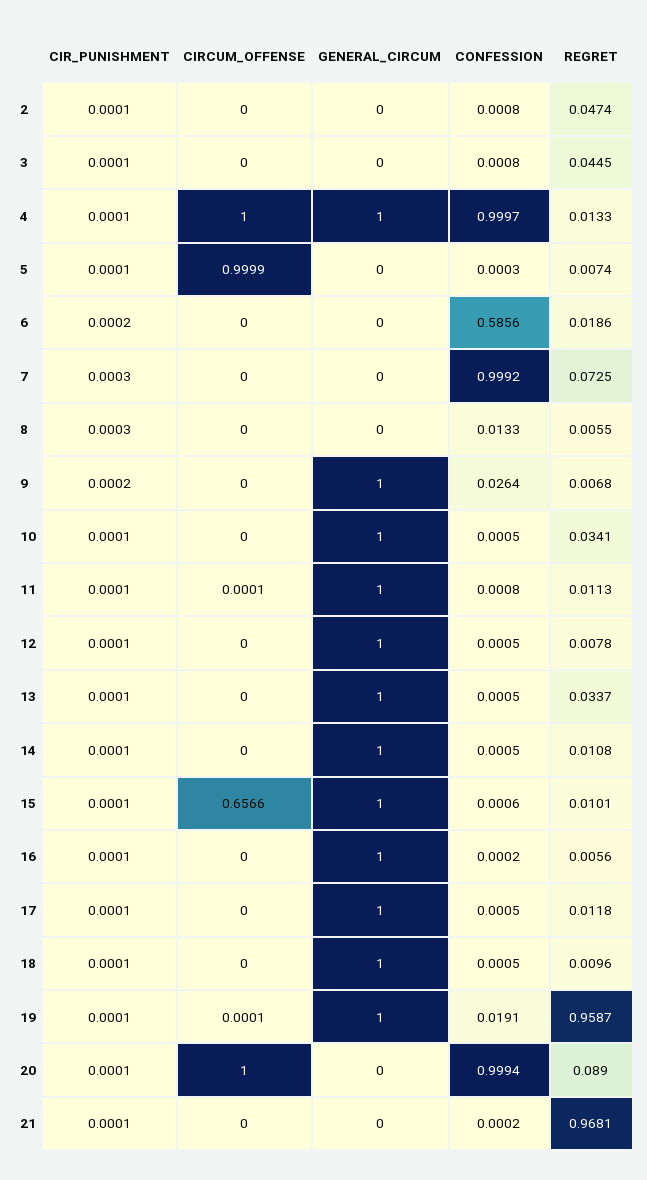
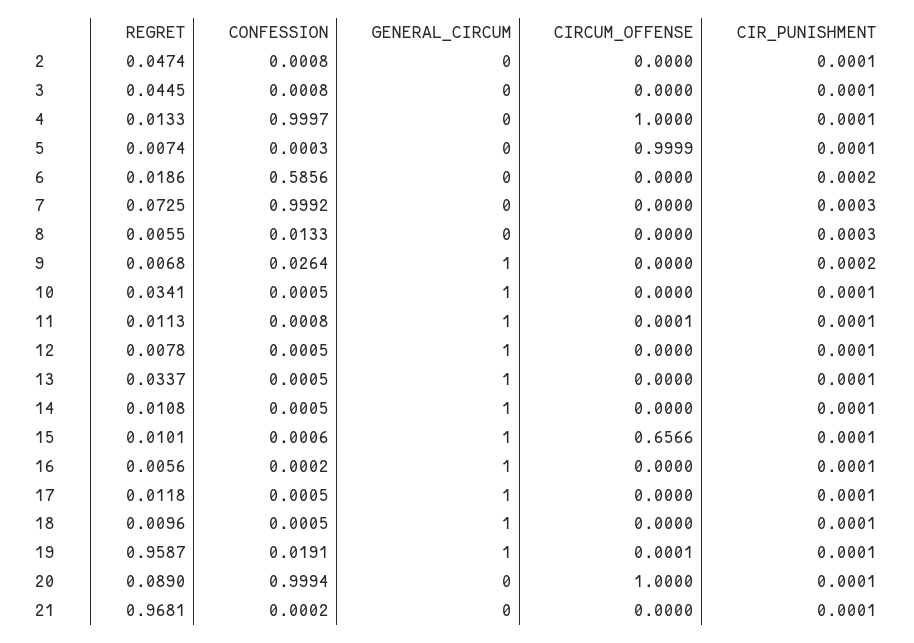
  {
    "CIR_PUNISHMENT": {
      "2": 0.0001,
      "3": 0.0001,
      "4": 0.0001,
      "5": 0.0001,
      "6": 0.0002,
      "7": 0.0003,
      "8": 0.0003,
      "9": 0.0002,
      "10": 0.0001,
      "11": 0.0001,
      "12": 0.0001,
      "13": 0.0001,
      "14": 0.0001,
      "15": 0.0001,
      "16": 0.0001,
      "17": 0.0001,
      "18": 0.0001,
      "19": 0.0001,
      "20": 0.0001,
      "21": 0.0001
    },
    "CIRCUM_OFFENSE": {
      "2": 0,
      "3": 0,
      "4": 1,
      "5": 0.9999,
      "6": 0,
      "7": 0,
      "8": 0,
      "9": 0,
      "10": 0,
      "11": 0.0001,
      "12": 0,
      "13": 0,
      "14": 0,
      "15": 0.6566,
      "16": 0,
      "17": 0,
      "18": 0,
      "19": 0.0001,
      "20": 1,
      "21": 0
    },
    "GENERAL_CIRCUM": {
      "2": 0,
      "3": 0,
-     "4": 1,
+     "4": 0,
      "5": 0,
      "6": 0,
      "7": 0,
      "8": 0,
      "9": 1,
      "10": 1,
      "11": 1,
      "12": 1,
      "13": 1,
      "14": 1,
      "15": 1,
      "16": 1,
      "17": 1,
      "18": 1,
      "19": 1,
      "20": 0,
      "21": 0
    },
    "CONFESSION": {
      "2": 0.0008,
      "3": 0.0008,
      "4": 0.9997,
      "5": 0.0003,
      "6": 0.5856,
      "7": 0.9992,
      "8": 0.0133,
      "9": 0.0264,
      "10": 0.0005,
      "11": 0.0008,
      "12": 0.0005,
      "13": 0.0005,
      "14": 0.0005,
      "15": 0.0006,
      "16": 0.0002,
      "17": 0.0005,
      "18": 0.0005,
      "19": 0.0191,
      "20": 0.9994,
      "21": 0.0002
    },
    "REGRET": {
      "2": 0.0474,
      "3": 0.0445,
      "4": 0.0133,
      "5": 0.0074,
      "6": 0.0186,
      "7": 0.0725,
      "8": 0.0055,
      "9": 0.0068,
      "10": 0.0341,
      "11": 0.0113,
      "12": 0.0078,
      "13": 0.0337,
      "14": 0.0108,
      "15": 0.0101,
      "16": 0.0056,
      "17": 0.0118,
      "18": 0.0096,
      "19": 0.9587,
      "20": 0.089,
      "21": 0.9681
    }
  }

